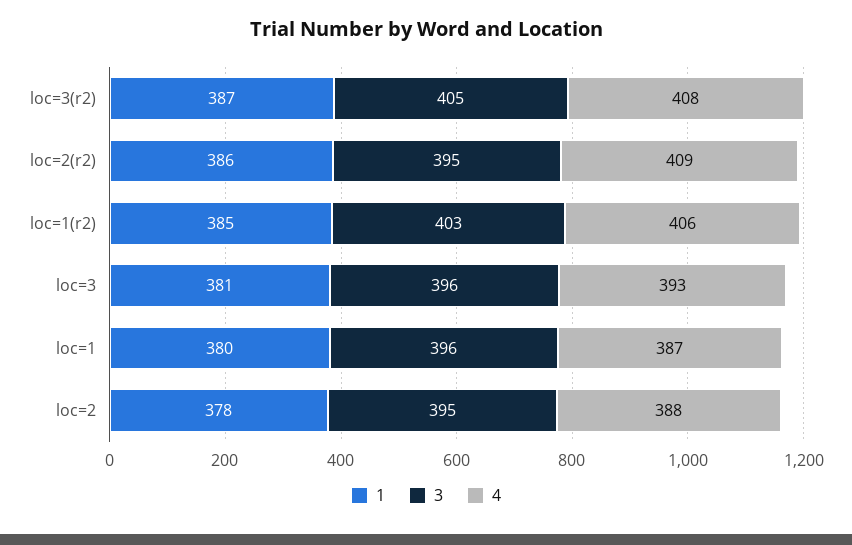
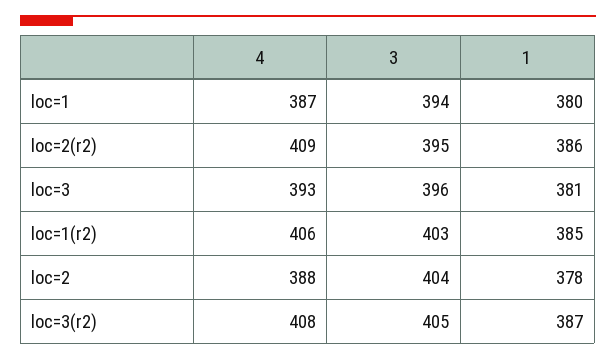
  {
    "1": {
      "loc=3(r2)": 387,
      "loc=2(r2)": 386,
      "loc=1(r2)": 385,
      "loc=3": 381,
      "loc=1": 380,
      "loc=2": 378
    },
    "3": {
      "loc=3(r2)": 405,
      "loc=2(r2)": 395,
      "loc=1(r2)": 403,
      "loc=3": 396,
-     "loc=1": 396,
+     "loc=1": 394,
-     "loc=2": 395
+     "loc=2": 404
    },
    "4": {
      "loc=3(r2)": 408,
      "loc=2(r2)": 409,
      "loc=1(r2)": 406,
      "loc=3": 393,
      "loc=1": 387,
      "loc=2": 388
    }
  }

